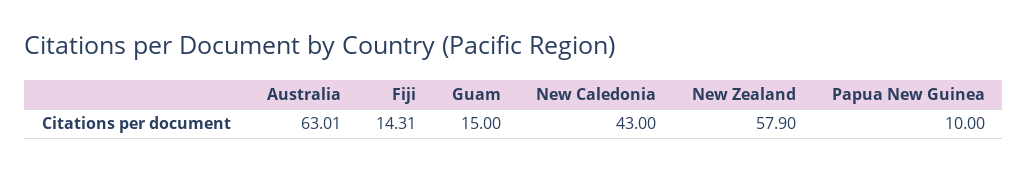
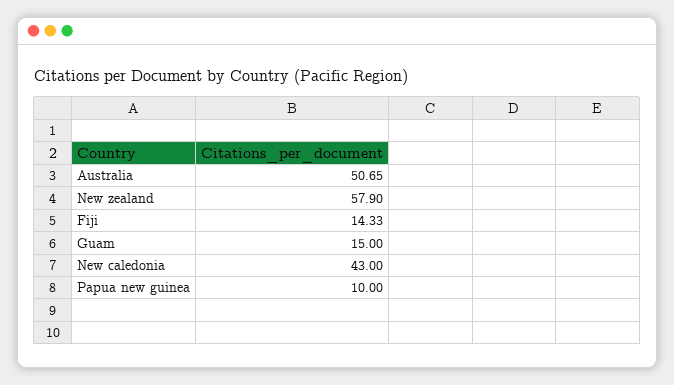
  {
-   "Australia": 63.01,
+   "Australia": 50.65,
-   "Fiji": 14.31,
+   "Fiji": 14.33,
    "Guam": 15,
    "New Caledonia": 43,
    "New Zealand": 57.9,
    "Papua New Guinea": 10
  }

